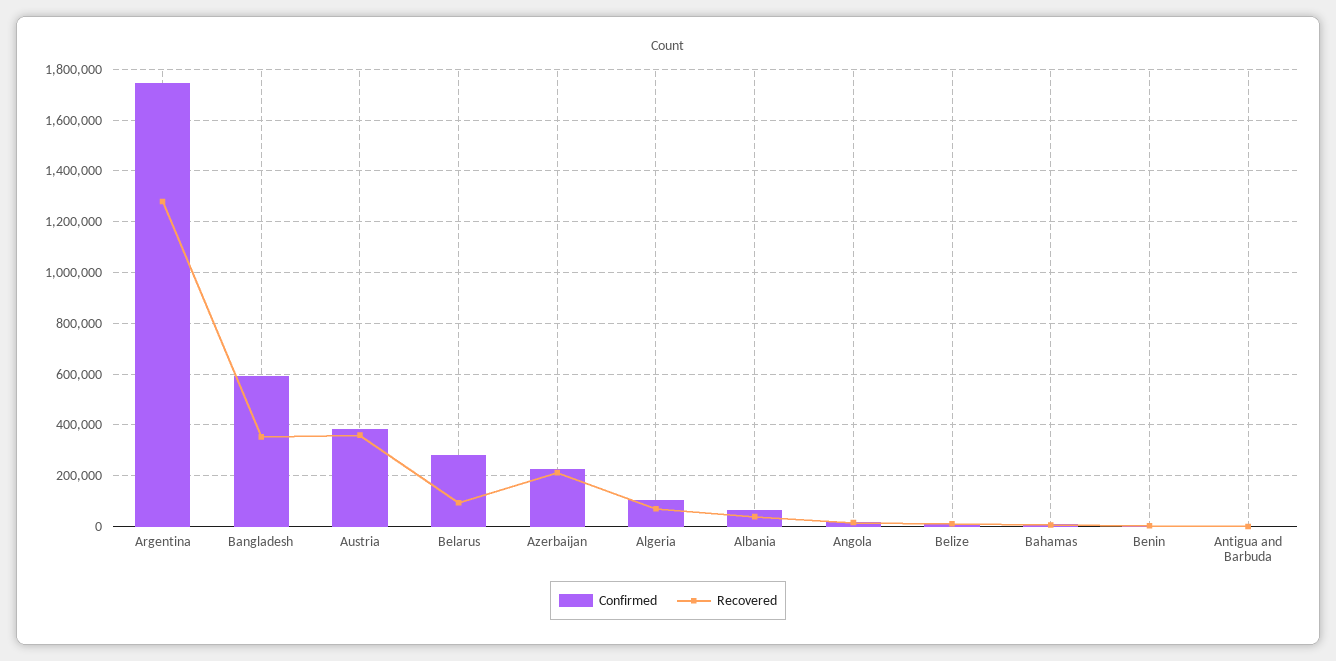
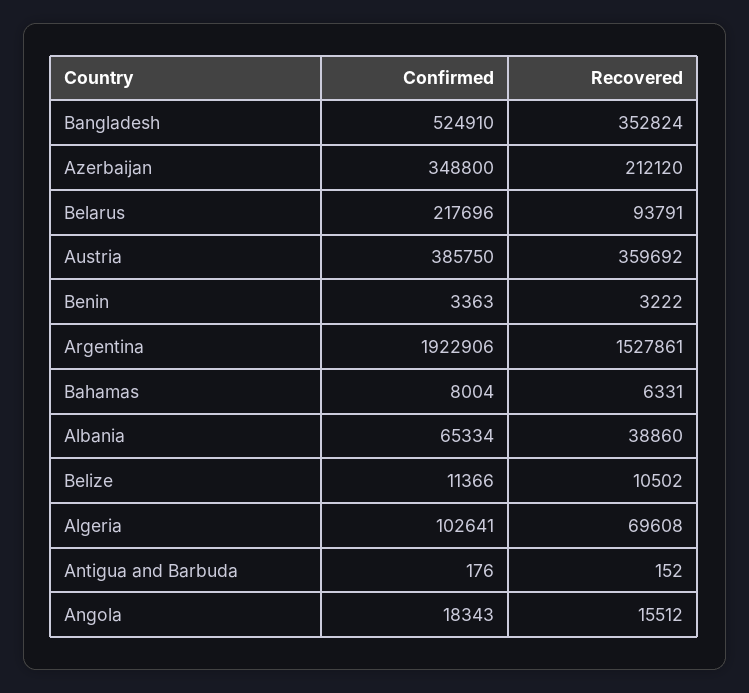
  {
    "Confirmed": {
-     "Argentina": 1750000,
+     "Argentina": 1922906,
-     "Bangladesh": 600000,
+     "Bangladesh": 524910,
      "Austria": 385750,
-     "Belarus": 275000,
+     "Belarus": 217696,
-     "Azerbaijan": 225000,
+     "Azerbaijan": 348800,
      "Algeria": 102641,
      "Albania": 65334,
      "Angola": 18343,
      "Belize": 11366,
      "Bahamas": 8004,
      "Benin": 3363,
      "Antigua and Barbuda": 176
    },
    "Recovered": {
-     "Argentina": 1275000,
+     "Argentina": 1527861,
      "Bangladesh": 352824,
      "Austria": 359692,
      "Belarus": 93791,
      "Azerbaijan": 212120,
      "Algeria": 69608,
      "Albania": 38860,
      "Angola": 15512,
      "Belize": 10502,
      "Bahamas": 6331,
      "Benin": 3222,
      "Antigua and Barbuda": 152
    }
  }

